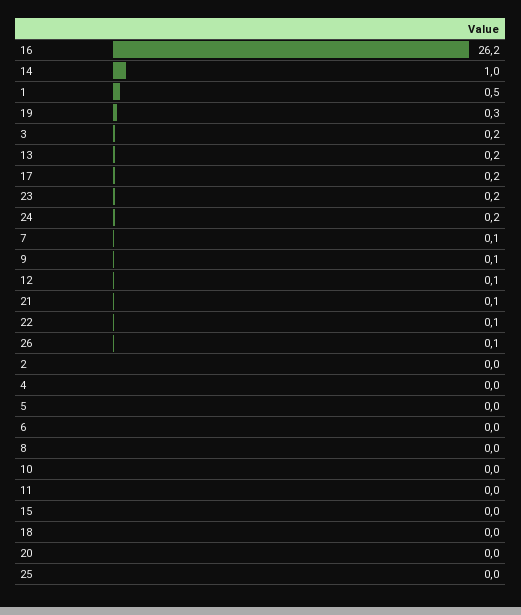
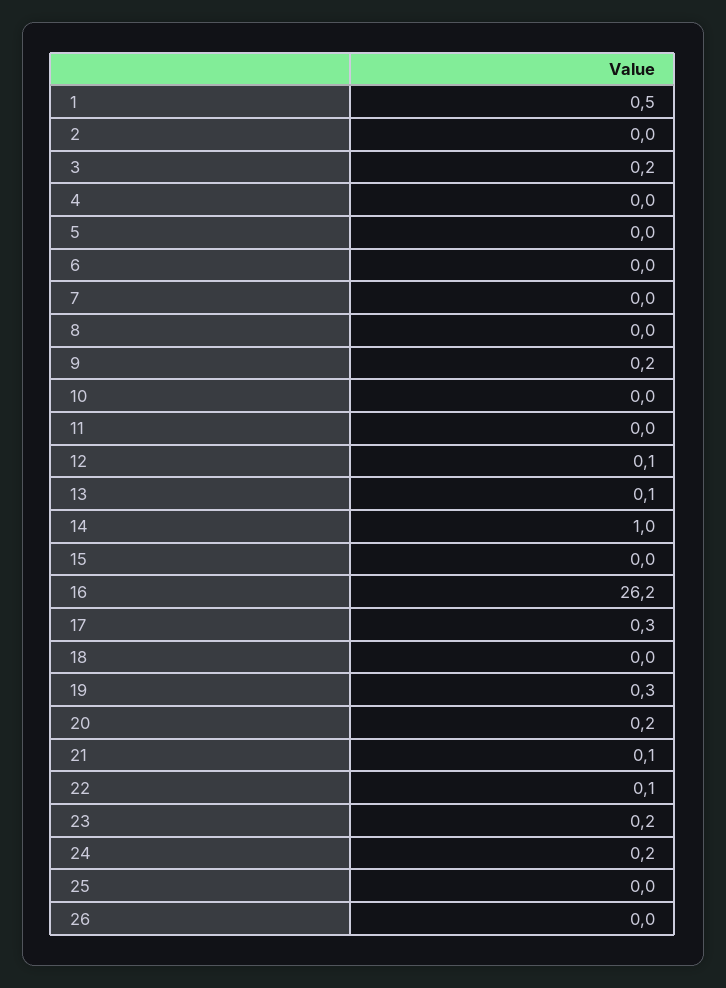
  {
    "16": 26.2,
    "14": 1,
    "1": 0.5,
    "19": 0.3,
    "3": 0.2,
-   "13": 0.2,
+   "13": 0.1,
-   "17": 0.2,
+   "17": 0.3,
    "23": 0.2,
    "24": 0.2,
-   "7": 0.1,
+   "7": 0,
-   "9": 0.1,
+   "9": 0.2,
    "12": 0.1,
    "21": 0.1,
    "22": 0.1,
-   "26": 0.1,
+   "26": 0,
    "2": 0,
    "4": 0,
    "5": 0,
    "6": 0,
    "8": 0,
    "10": 0,
    "11": 0,
    "15": 0,
    "18": 0,
-   "20": 0,
+   "20": 0.2,
    "25": 0
  }

